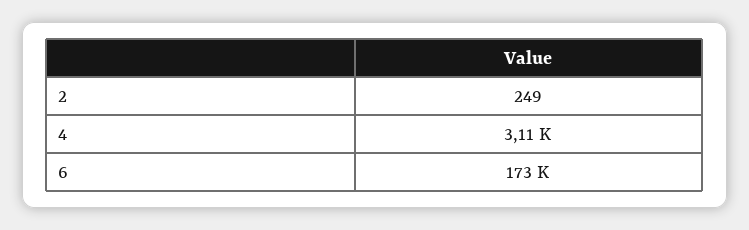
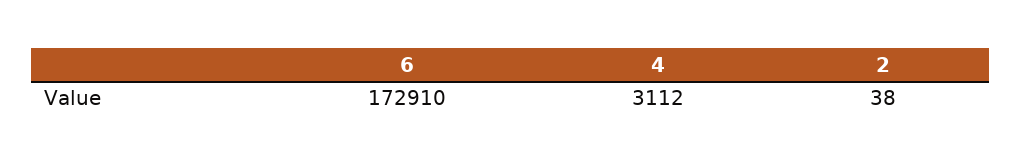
  {
-   "2": 249,
+   "2": 38,
    "4": 3112,
    "6": 172910
  }

